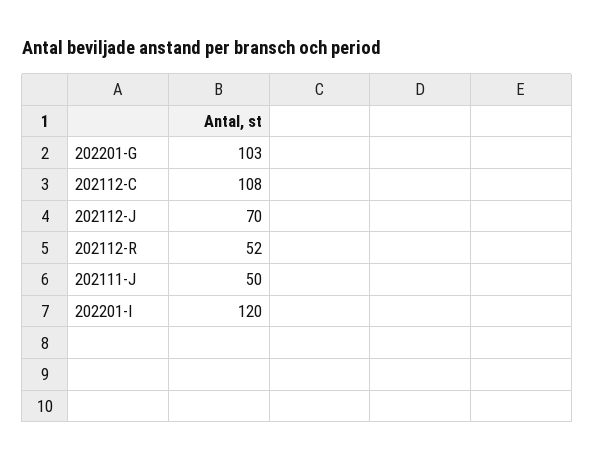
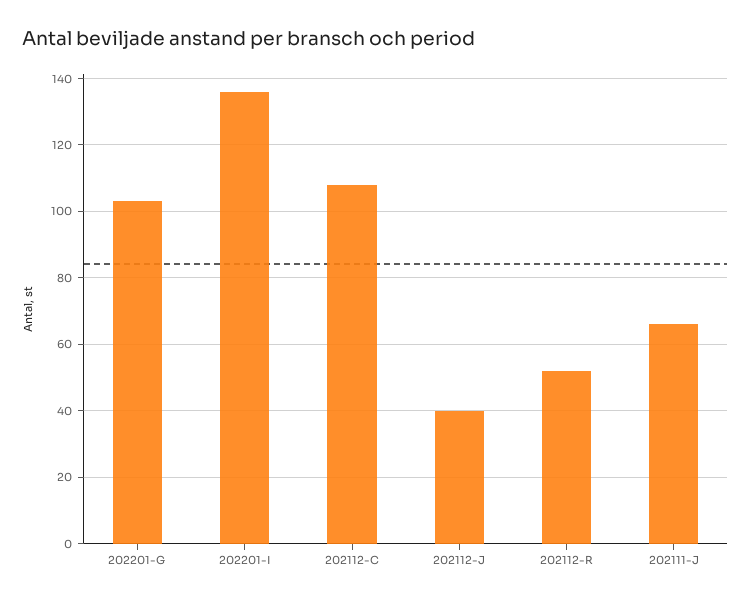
  {
    "202201-G": 103,
    "202112-C": 108,
-   "202112-J": 70,
+   "202112-J": 40,
    "202112-R": 52,
-   "202111-J": 50,
+   "202111-J": 65,
-   "202201-I": 120
+   "202201-I": 135
  }

